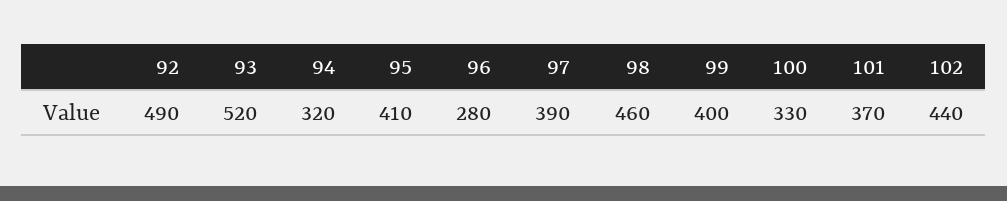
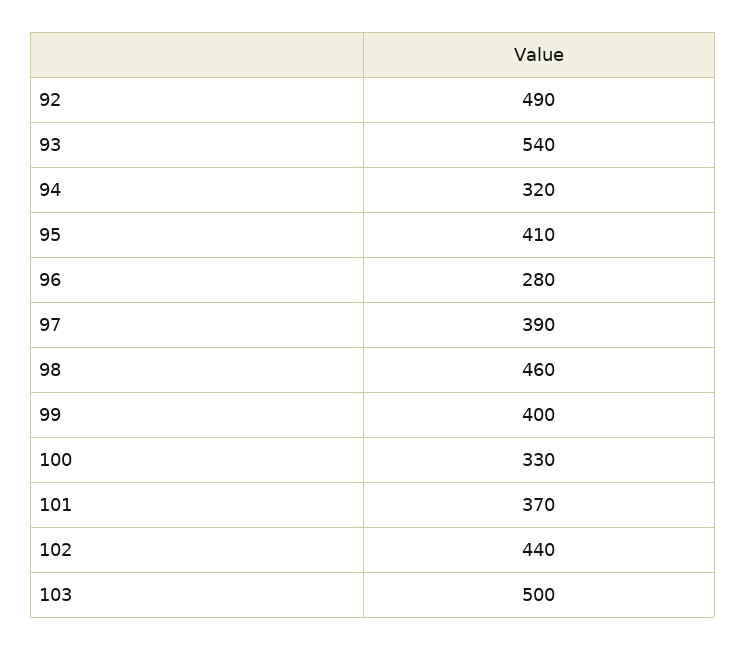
  {
    "92": 490,
-   "93": 520,
+   "93": 540,
    "94": 320,
    "95": 410,
    "96": 280,
    "97": 390,
    "98": 460,
    "99": 400,
    "100": 330,
    "101": 370,
-   "102": 440
+   "102": 440,
+   "103": 500
  }

